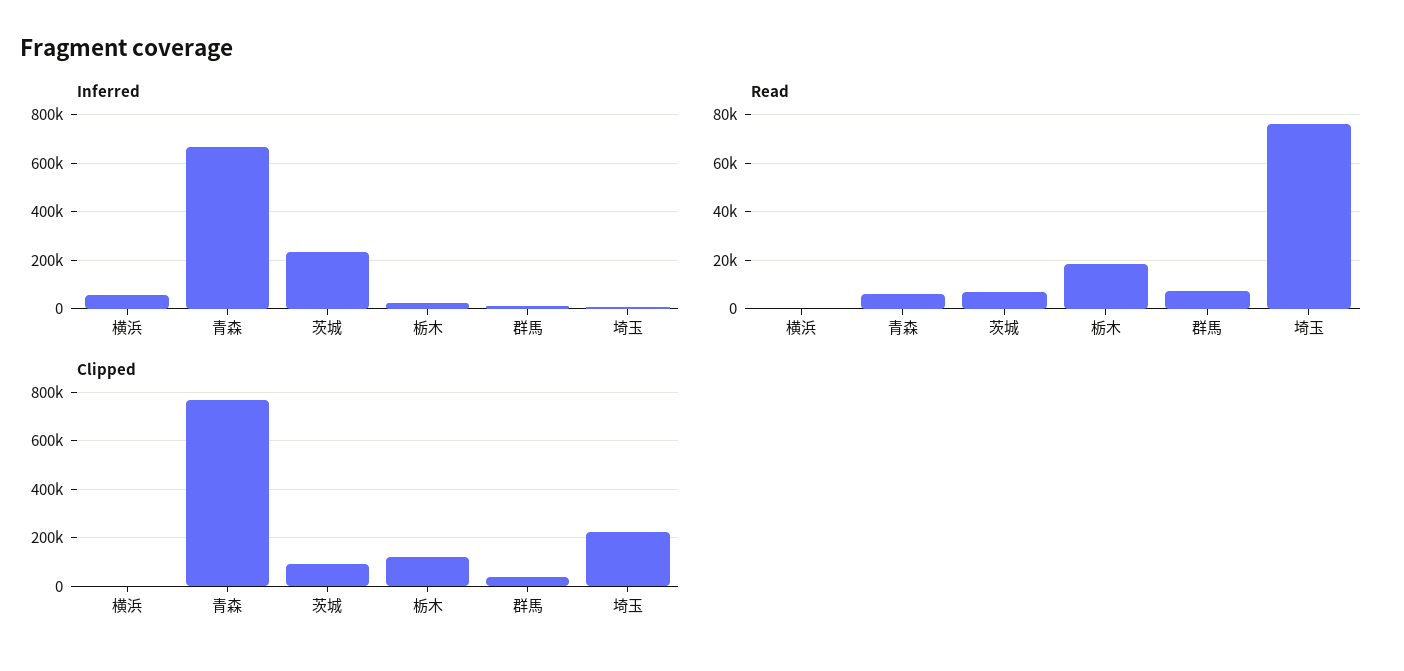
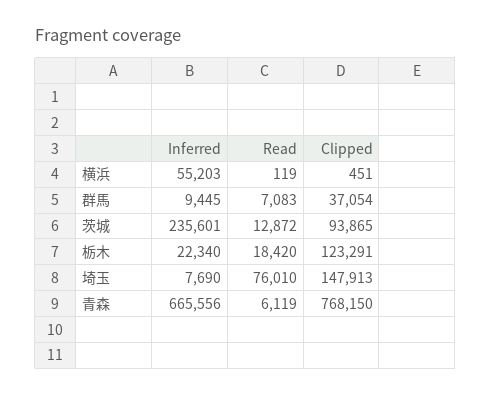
  {
    "Inferred": {
      "横浜": 55203,
      "青森": 665556,
      "茨城": 235601,
      "栃木": 22340,
      "群馬": 9445,
      "埼玉": 7690
    },
    "Read": {
      "横浜": 119,
      "青森": 6119,
-     "茨城": 7500,
+     "茨城": 12872,
      "栃木": 18420,
      "群馬": 7083,
      "埼玉": 76010
    },
    "Clipped": {
      "横浜": 451,
      "青森": 768150,
      "茨城": 93865,
      "栃木": 123291,
      "群馬": 37054,
-     "埼玉": 225000
+     "埼玉": 147913
    }
  }

